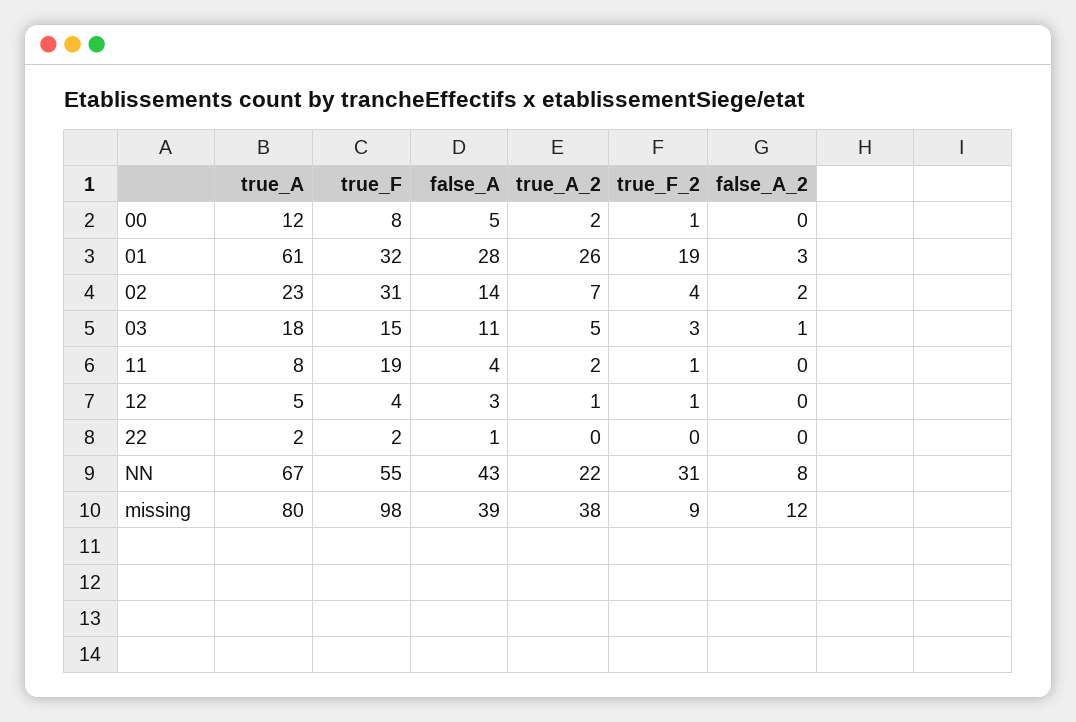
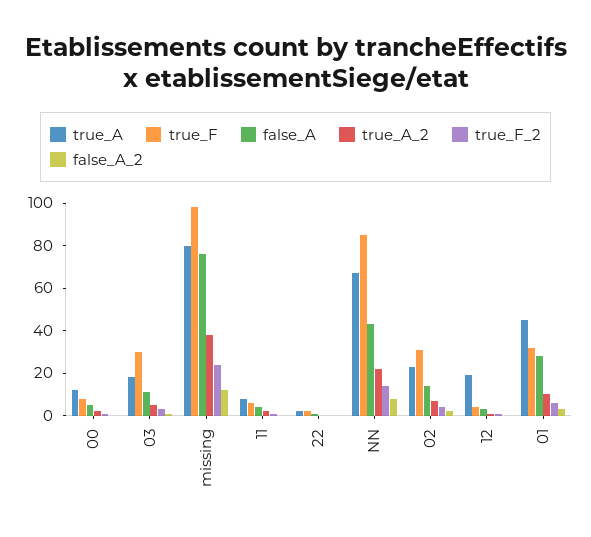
  {
    "true_A": {
      "00": 12,
-     "01": 61,
+     "01": 45,
      "02": 23,
      "03": 18,
      "11": 8,
-     "12": 5,
+     "12": 20,
      "22": 2,
      "NN": 67,
      "missing": 80
    },
    "true_F": {
      "00": 8,
      "01": 32,
      "02": 31,
-     "03": 15,
+     "03": 30,
-     "11": 19,
+     "11": 5,
      "12": 4,
      "22": 2,
-     "NN": 55,
+     "NN": 85,
      "missing": 98
    },
    "false_A": {
      "00": 5,
      "01": 28,
      "02": 14,
      "03": 11,
      "11": 4,
      "12": 3,
      "22": 1,
      "NN": 43,
-     "missing": 39
+     "missing": 75
    },
    "true_A_2": {
      "00": 2,
-     "01": 26,
+     "01": 10,
      "02": 7,
      "03": 5,
      "11": 2,
      "12": 1,
      "22": 0,
      "NN": 22,
      "missing": 38
    },
    "true_F_2": {
      "00": 1,
-     "01": 19,
+     "01": 5,
      "02": 4,
      "03": 3,
      "11": 1,
      "12": 1,
      "22": 0,
-     "NN": 31,
+     "NN": 15,
-     "missing": 9
+     "missing": 25
    },
    "false_A_2": {
      "00": 0,
      "01": 3,
      "02": 2,
      "03": 1,
      "11": 0,
      "12": 0,
      "22": 0,
      "NN": 8,
      "missing": 12
    }
  }

